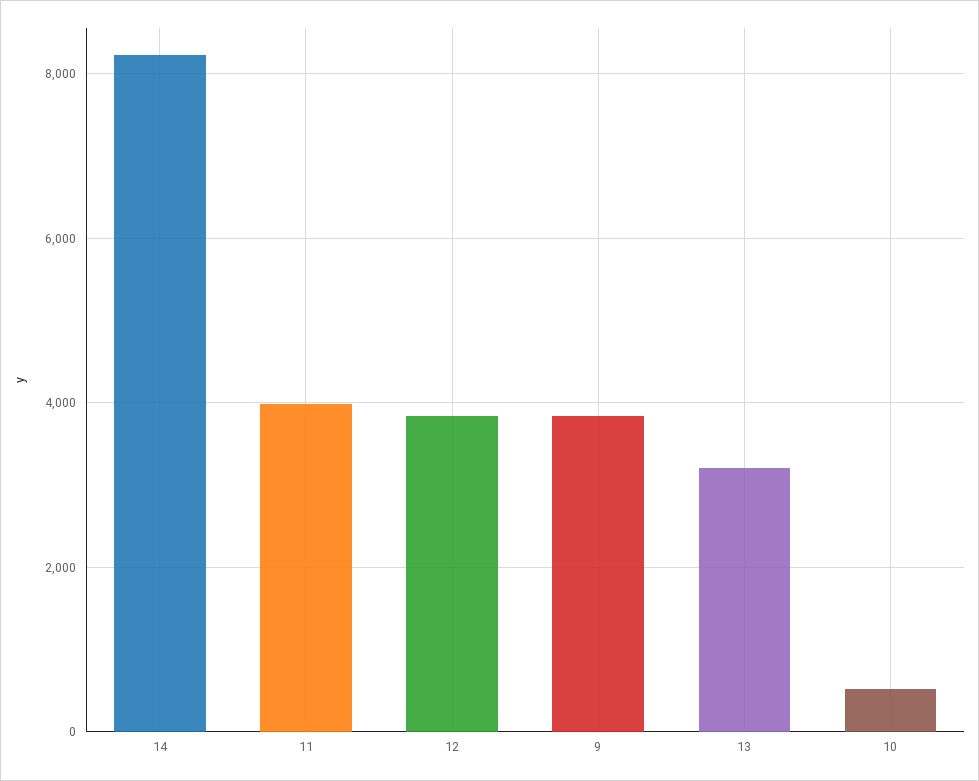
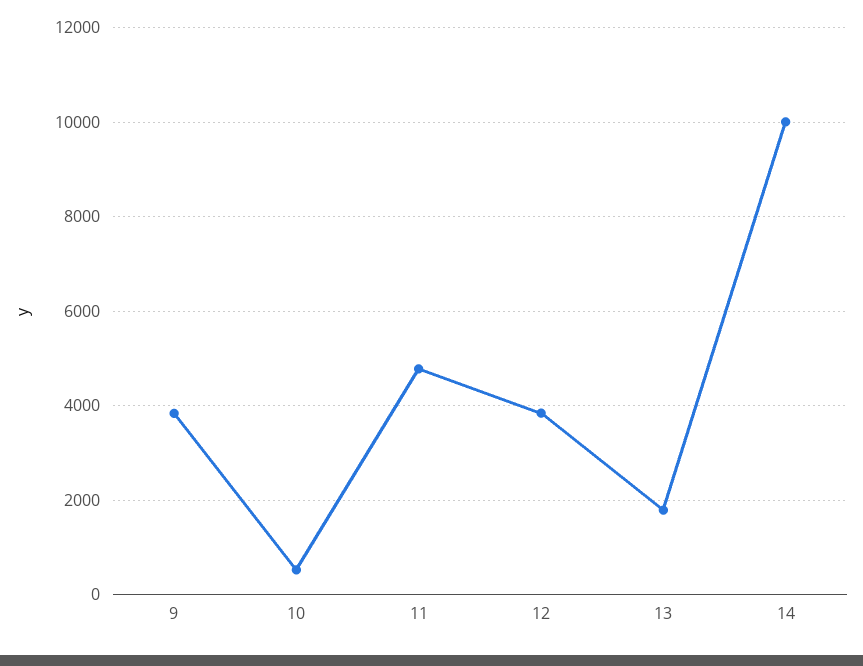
  {
-   "14": 8200,
+   "14": 10000,
-   "11": 4000,
+   "11": 4800,
    "12": 3800,
    "9": 3800,
-   "13": 3200,
+   "13": 1800,
    "10": 600
  }

